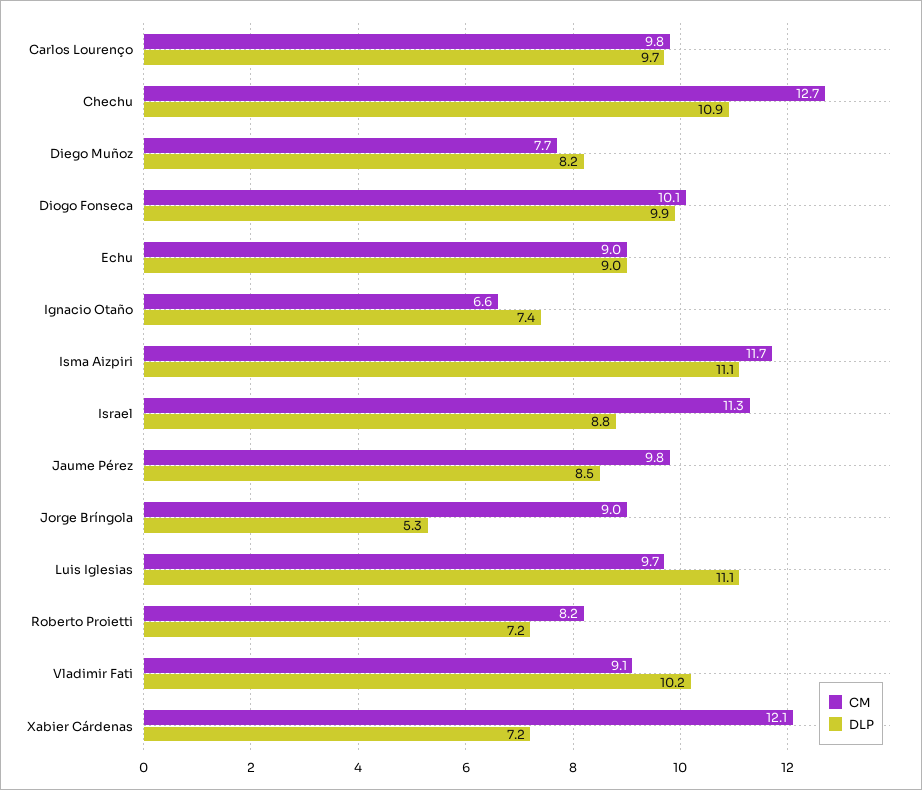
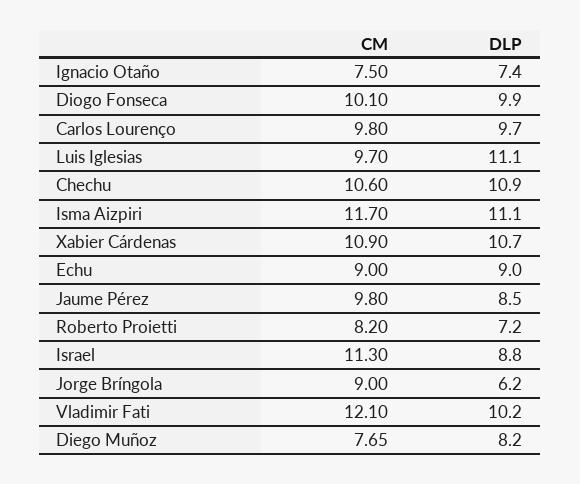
  {
    "CM": {
      "Carlos Lourenço": 9.8,
-     "Chechu": 12.7,
+     "Chechu": 10.6,
      "Diego Muñoz": 7.65,
      "Diogo Fonseca": 10.1,
      "Echu": 9,
-     "Ignacio Otaño": 6.6,
+     "Ignacio Otaño": 7.5,
      "Isma Aizpiri": 11.7,
      "Israel": 11.3,
      "Jaume Pérez": 9.8,
      "Jorge Bríngola": 9,
      "Luis Iglesias": 9.7,
      "Roberto Proietti": 8.2,
-     "Vladimir Fati": 9.1,
+     "Vladimir Fati": 12.1,
-     "Xabier Cárdenas": 12.1
+     "Xabier Cárdenas": 10.9
    },
    "DLP": {
      "Carlos Lourenço": 9.7,
      "Chechu": 10.9,
      "Diego Muñoz": 8.2,
      "Diogo Fonseca": 9.9,
      "Echu": 9,
      "Ignacio Otaño": 7.4,
      "Isma Aizpiri": 11.1,
      "Israel": 8.8,
      "Jaume Pérez": 8.5,
-     "Jorge Bríngola": 5.3,
+     "Jorge Bríngola": 6.2,
      "Luis Iglesias": 11.1,
      "Roberto Proietti": 7.2,
      "Vladimir Fati": 10.2,
-     "Xabier Cárdenas": 7.2
+     "Xabier Cárdenas": 10.7
    }
  }

